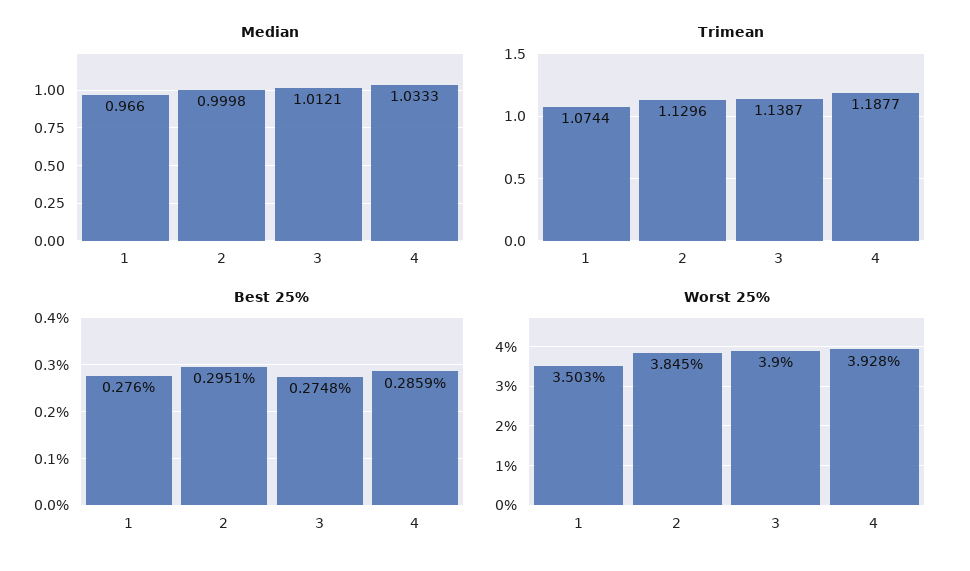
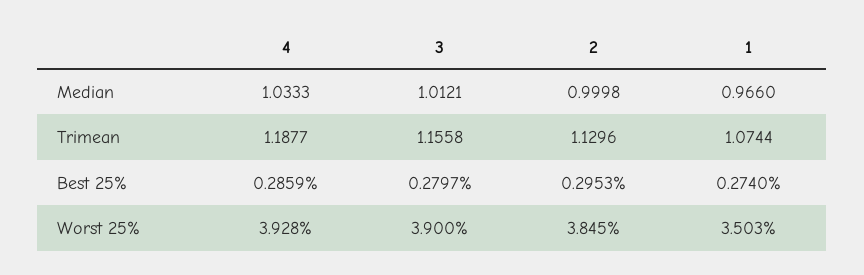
  {
    "Median": {
      "1": 0.966,
      "2": 0.9998,
      "3": 1.0121,
      "4": 1.0333
    },
    "Trimean": {
      "1": 1.0744,
      "2": 1.1296,
-     "3": 1.1387,
+     "3": 1.1558,
      "4": 1.1877
    },
    "Best 25%": {
-     "1": 0.276,
+     "1": 0.274,
-     "2": 0.2951,
+     "2": 0.2953,
-     "3": 0.2748,
+     "3": 0.2797,
      "4": 0.2859
    },
    "Worst 25%": {
      "1": 3.503,
      "2": 3.845,
      "3": 3.9,
      "4": 3.928
    }
  }

